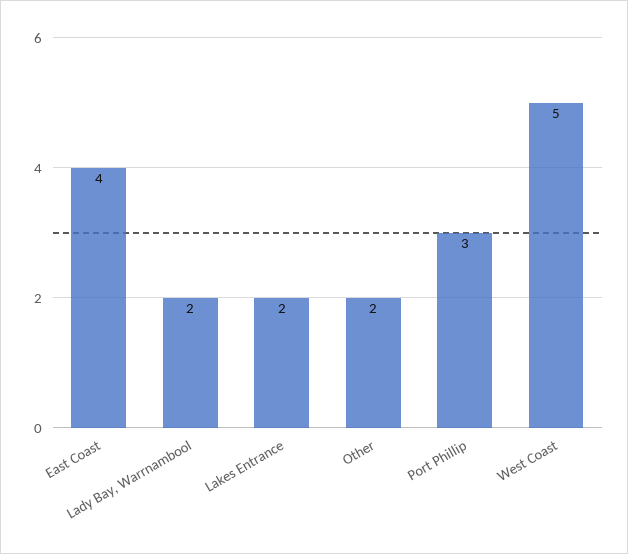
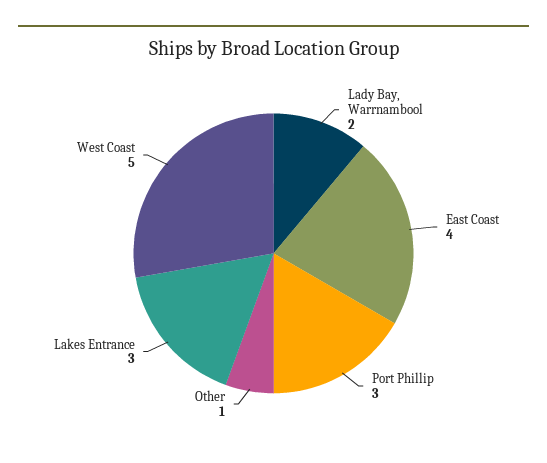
  {
    "East Coast": 4,
    "Lady Bay, Warrnambool": 2,
-   "Lakes Entrance": 2,
+   "Lakes Entrance": 3,
-   "Other": 2,
+   "Other": 1,
    "Port Phillip": 3,
    "West Coast": 5
  }

